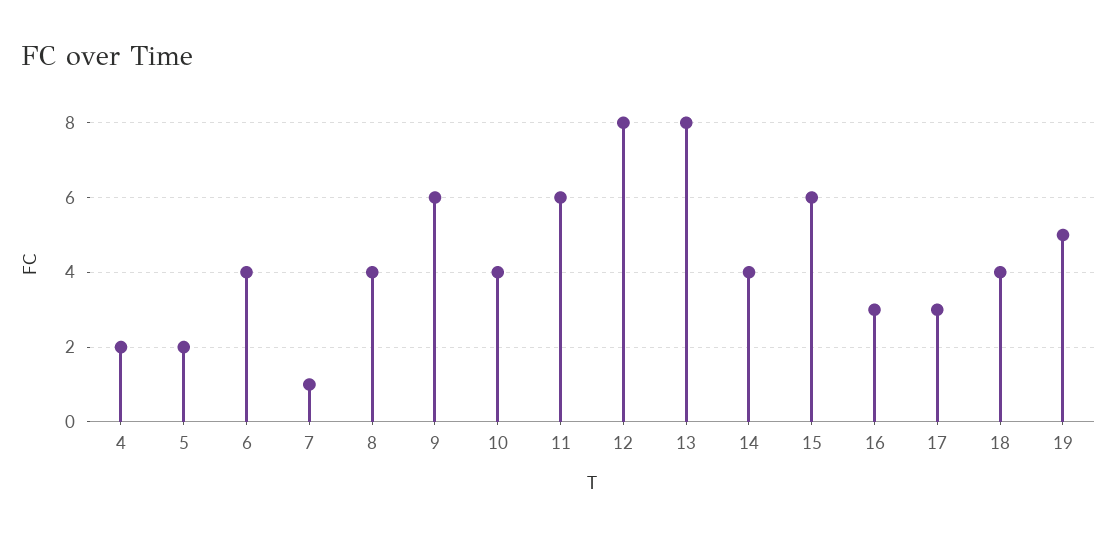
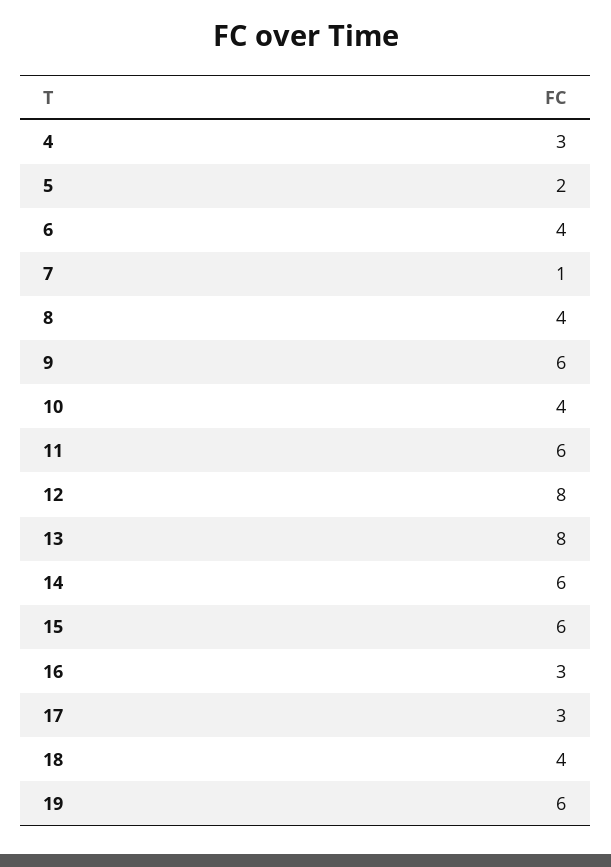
  {
-   "4": 2,
+   "4": 3,
    "5": 2,
    "6": 4,
    "7": 1,
    "8": 4,
    "9": 6,
    "10": 4,
    "11": 6,
    "12": 8,
    "13": 8,
-   "14": 4,
+   "14": 6,
    "15": 6,
    "16": 3,
    "17": 3,
    "18": 4,
-   "19": 5
+   "19": 6
  }

